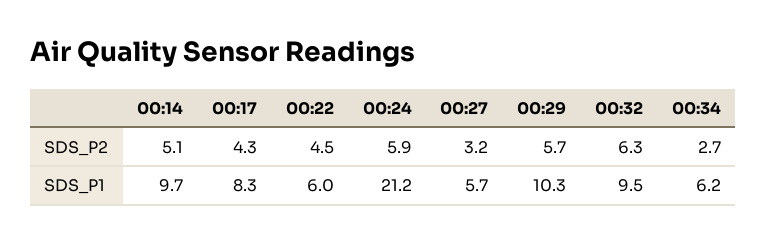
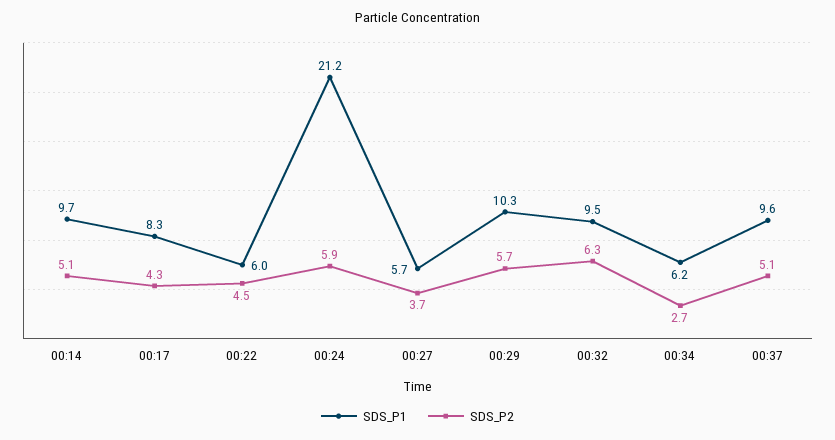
  {
    "SDS_P2": {
      "00:14": 5.1,
      "00:17": 4.3,
      "00:22": 4.5,
      "00:24": 5.9,
-     "00:27": 3.2,
+     "00:27": 3.7,
      "00:29": 5.7,
      "00:32": 6.3,
-     "00:34": 2.7
+     "00:34": 2.7,
+     "00:37": 5.1
    },
    "SDS_P1": {
      "00:14": 9.7,
      "00:17": 8.3,
      "00:22": 6,
      "00:24": 21.2,
      "00:27": 5.7,
      "00:29": 10.3,
      "00:32": 9.5,
-     "00:34": 6.2
+     "00:34": 6.2,
+     "00:37": 9.6
    }
  }

